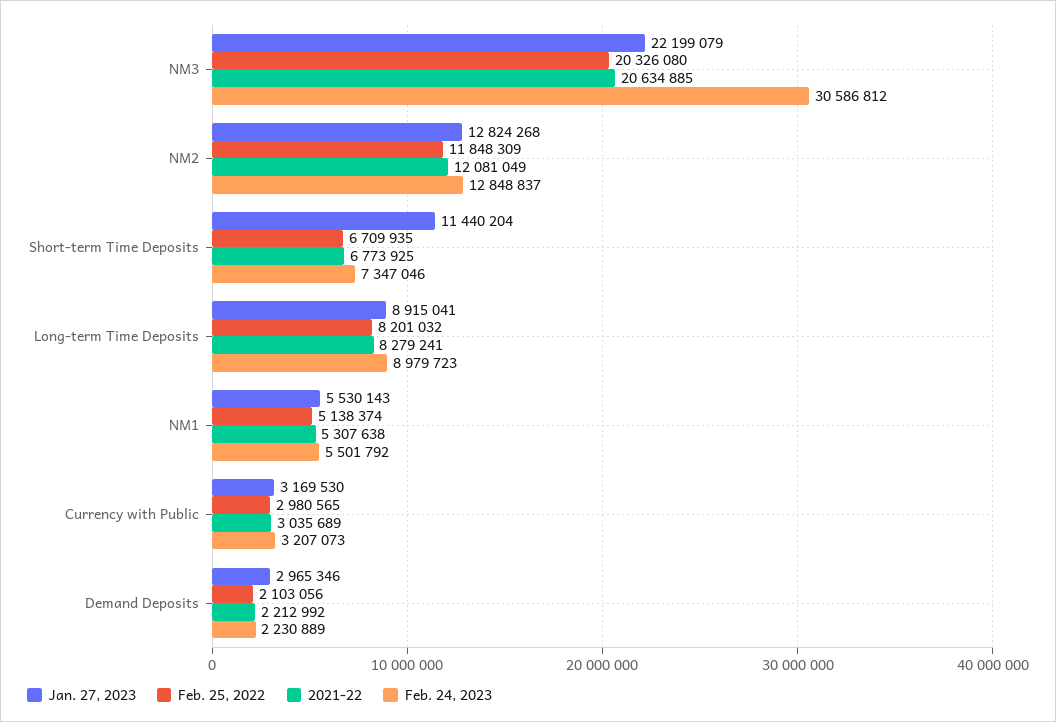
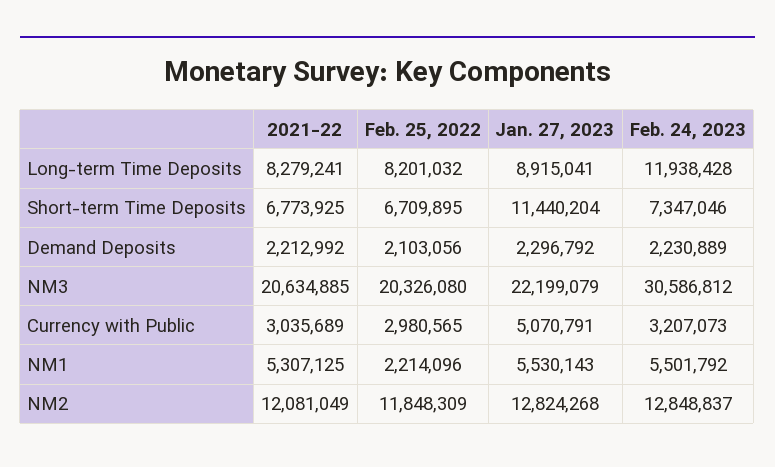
  {
    "Jan. 27, 2023": {
      "NM3": 22199079,
      "NM2": 12824268,
      "Short-term Time Deposits": 11440204,
      "Long-term Time Deposits": 8915041,
      "NM1": 5530143,
-     "Currency with Public": 3169530,
+     "Currency with Public": 5070791,
-     "Demand Deposits": 2965346
+     "Demand Deposits": 2296792
    },
    "Feb. 25, 2022": {
      "NM3": 20326080,
      "NM2": 11848309,
-     "Short-term Time Deposits": 6709935,
+     "Short-term Time Deposits": 6709895,
      "Long-term Time Deposits": 8201032,
-     "NM1": 5138374,
+     "NM1": 2214096,
      "Currency with Public": 2980565,
      "Demand Deposits": 2103056
    },
    "2021-22": {
      "NM3": 20634885,
      "NM2": 12081049,
      "Short-term Time Deposits": 6773925,
      "Long-term Time Deposits": 8279241,
-     "NM1": 5307638,
+     "NM1": 5307125,
      "Currency with Public": 3035689,
      "Demand Deposits": 2212992
    },
    "Feb. 24, 2023": {
      "NM3": 30586812,
      "NM2": 12848837,
      "Short-term Time Deposits": 7347046,
-     "Long-term Time Deposits": 8979723,
+     "Long-term Time Deposits": 11938428,
      "NM1": 5501792,
      "Currency with Public": 3207073,
      "Demand Deposits": 2230889
    }
  }

